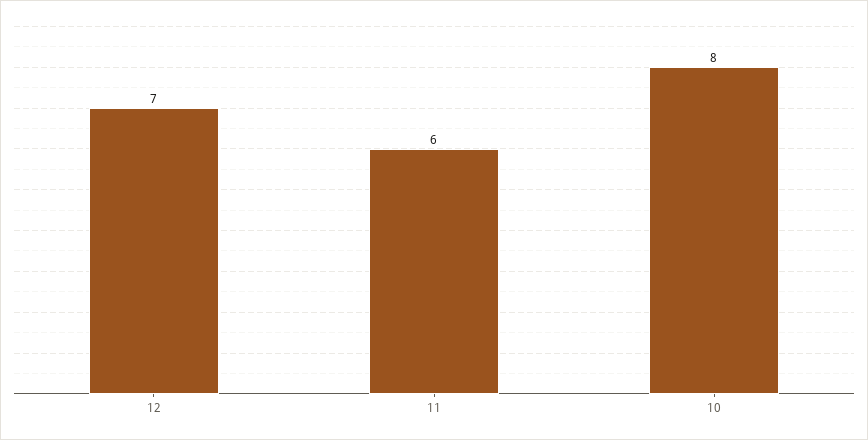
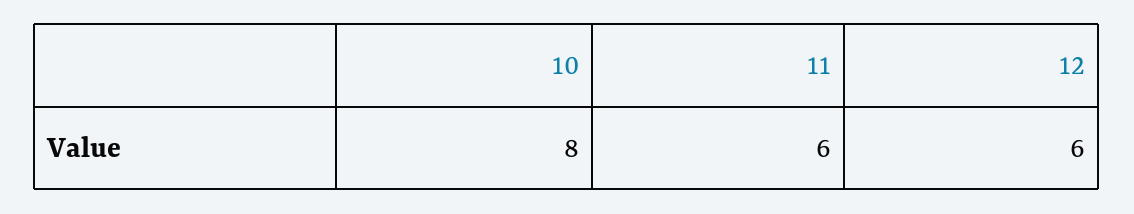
  {
-   "12": 7,
+   "12": 6,
    "11": 6,
    "10": 8
  }

